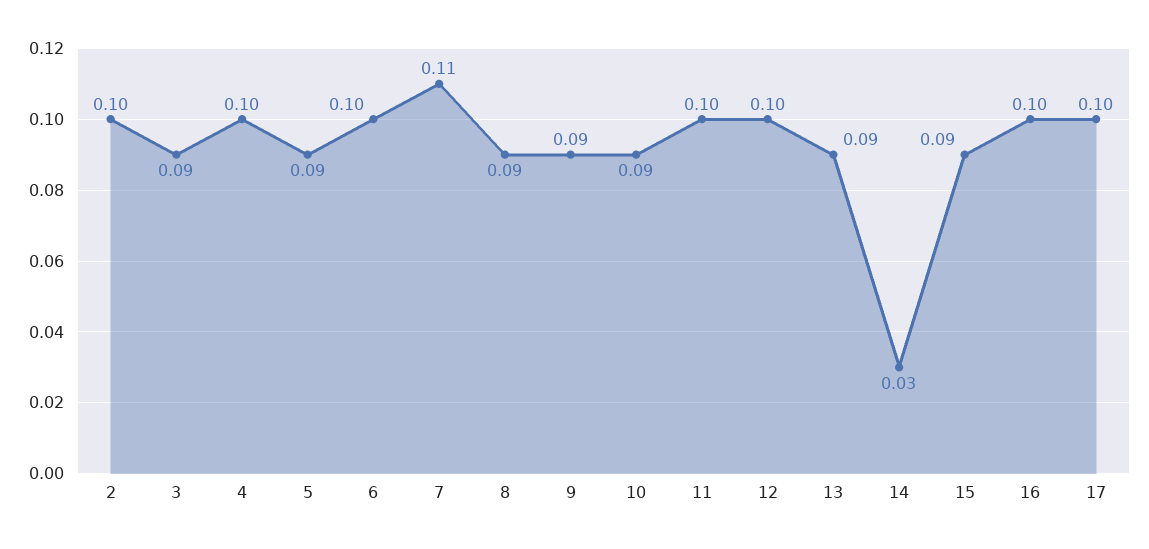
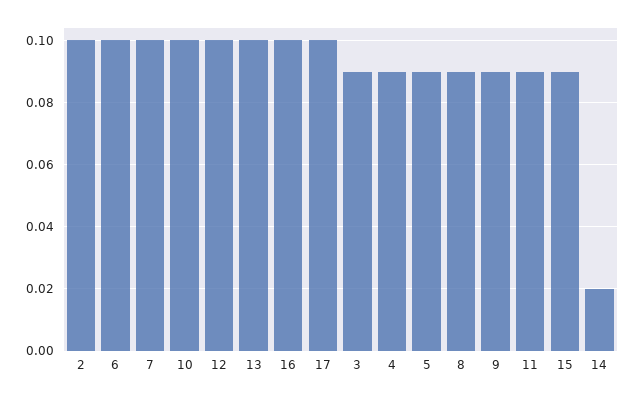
  {
    "2": 0.1,
    "3": 0.09,
-   "4": 0.1,
+   "4": 0.09,
    "5": 0.09,
    "6": 0.1,
-   "7": 0.11,
+   "7": 0.1,
    "8": 0.09,
    "9": 0.09,
-   "10": 0.09,
+   "10": 0.1,
-   "11": 0.1,
+   "11": 0.09,
    "12": 0.1,
-   "13": 0.09,
+   "13": 0.1,
-   "14": 0.03,
+   "14": 0.02,
    "15": 0.09,
    "16": 0.1,
    "17": 0.1
  }

